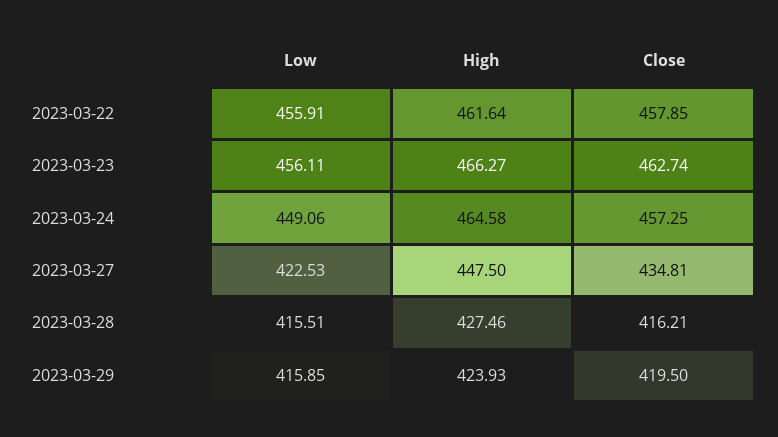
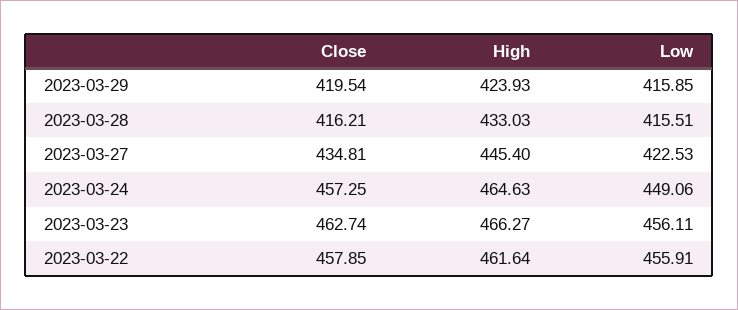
  {
    "Low": {
      "2023-03-22": 455.91,
      "2023-03-23": 456.11,
      "2023-03-24": 449.06,
      "2023-03-27": 422.53,
      "2023-03-28": 415.51,
      "2023-03-29": 415.85
    },
    "High": {
      "2023-03-22": 461.64,
      "2023-03-23": 466.27,
-     "2023-03-24": 464.58,
+     "2023-03-24": 464.63,
-     "2023-03-27": 447.5,
+     "2023-03-27": 445.4,
-     "2023-03-28": 427.46,
+     "2023-03-28": 433.03,
      "2023-03-29": 423.93
    },
    "Close": {
      "2023-03-22": 457.85,
      "2023-03-23": 462.74,
      "2023-03-24": 457.25,
      "2023-03-27": 434.81,
      "2023-03-28": 416.21,
-     "2023-03-29": 419.5
+     "2023-03-29": 419.54
    }
  }

